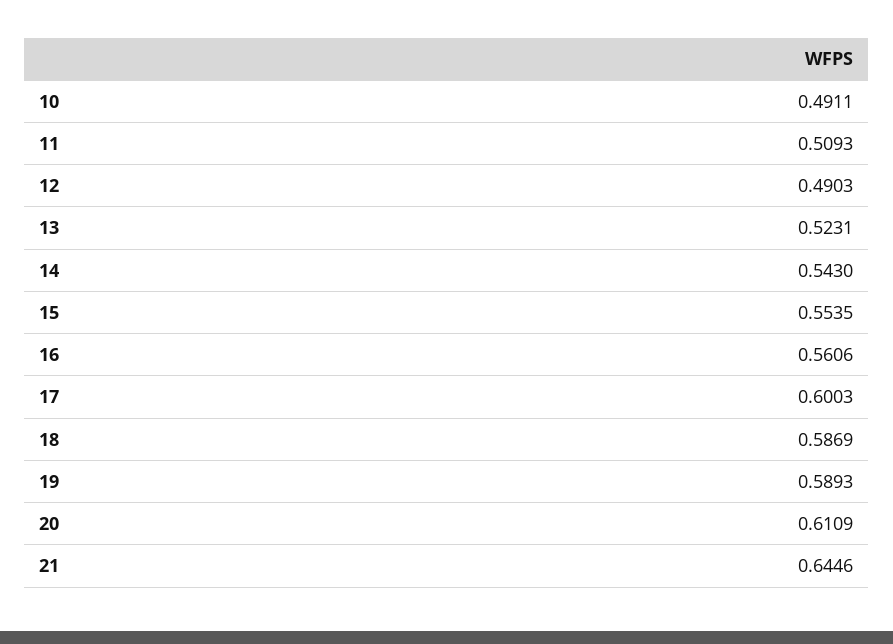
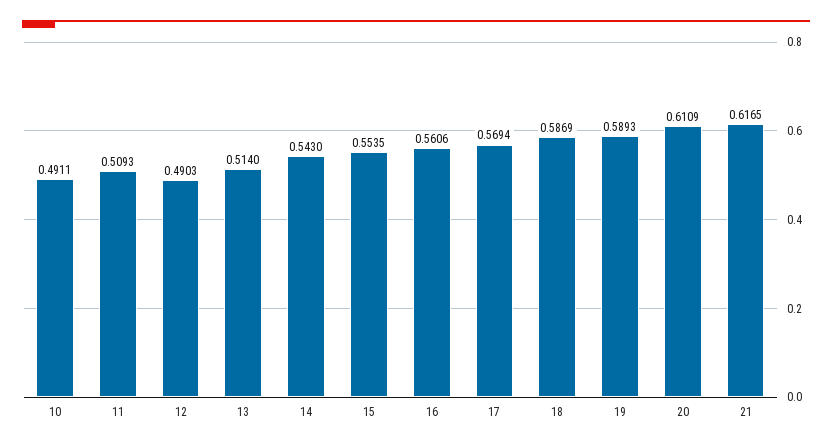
  {
    "10": 0.4911,
    "11": 0.5093,
    "12": 0.4903,
-   "13": 0.5231,
+   "13": 0.514,
    "14": 0.543,
    "15": 0.5535,
    "16": 0.5606,
-   "17": 0.6003,
+   "17": 0.5694,
    "18": 0.5869,
    "19": 0.5893,
    "20": 0.6109,
-   "21": 0.6446
+   "21": 0.6165
  }

